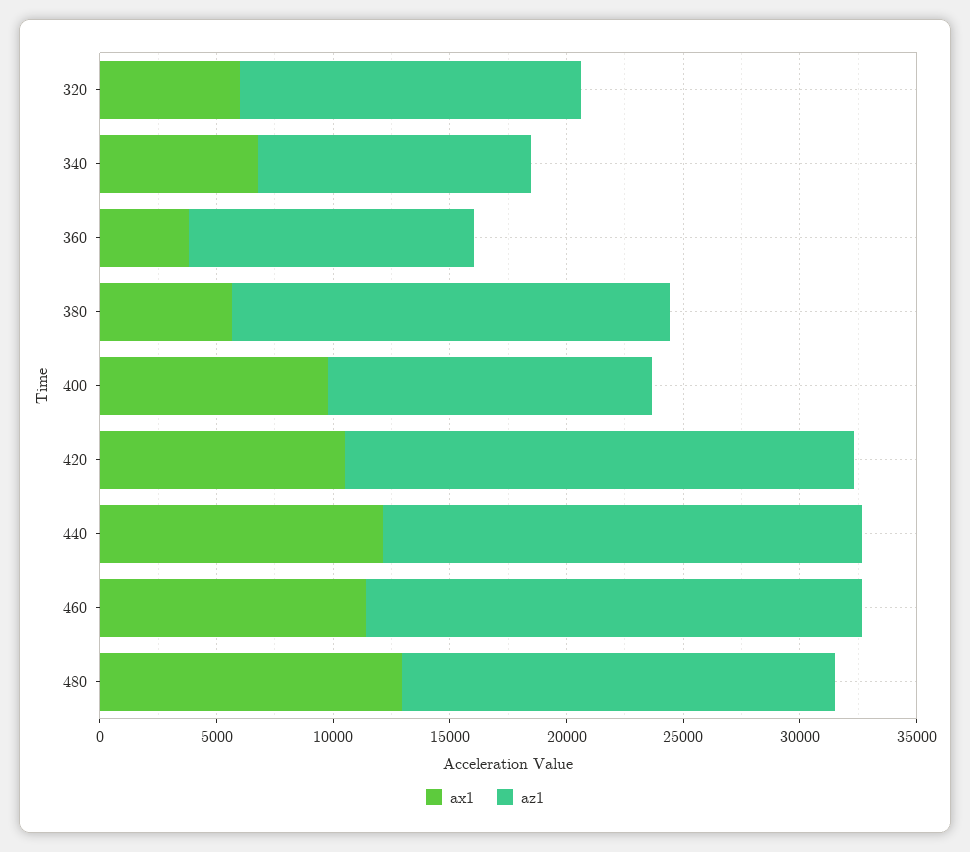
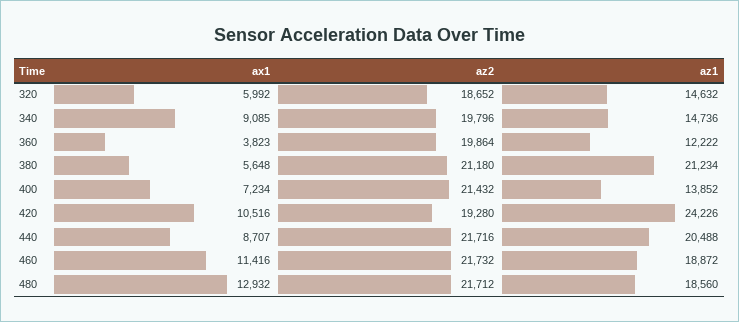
  {
    "ax1": {
      "320": 5992,
-     "340": 7000,
+     "340": 9085,
      "360": 3823,
      "380": 5648,
-     "400": 10000,
+     "400": 7234,
      "420": 10516,
-     "440": 12000,
+     "440": 8707,
      "460": 11416,
      "480": 12932
    },
    "az1": {
      "320": 14632,
-     "340": 12000,
+     "340": 14736,
      "360": 12222,
-     "380": 19000,
+     "380": 21234,
      "400": 13852,
-     "420": 22000,
+     "420": 24226,
      "440": 20488,
-     "460": 21000,
+     "460": 18872,
      "480": 18560
-   }
+   },
+   "az2": {
+     "320": 18652,
+     "340": 19796,
+     "360": 19864,
+     "380": 21180,
+     "400": 21432,
+     "420": 19280,
+     "440": 21716,
+     "460": 21732,
+     "480": 21712
+   }
  }

